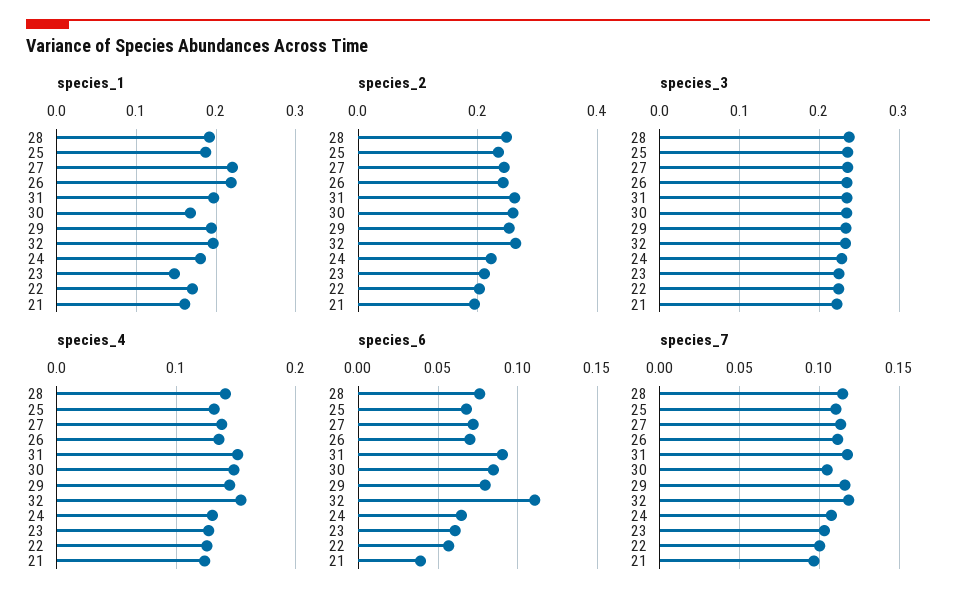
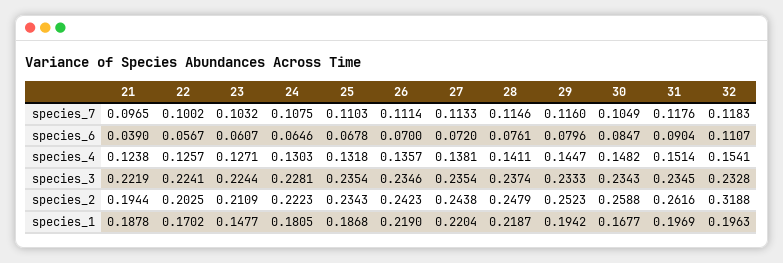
  {
    "species_1": {
-     "28": 0.19,
+     "28": 0.2187,
      "25": 0.1868,
      "27": 0.2204,
      "26": 0.219,
      "31": 0.1969,
      "30": 0.1677,
      "29": 0.1942,
      "32": 0.1963,
      "24": 0.1805,
      "23": 0.1477,
      "22": 0.1702,
-     "21": 0.16
+     "21": 0.1878
    },
    "species_2": {
      "28": 0.2479,
      "25": 0.2343,
      "27": 0.2438,
      "26": 0.2423,
      "31": 0.2616,
      "30": 0.2588,
      "29": 0.2523,
-     "32": 0.26,
+     "32": 0.3188,
      "24": 0.2223,
      "23": 0.2109,
      "22": 0.2025,
      "21": 0.1944
    },
    "species_3": {
      "28": 0.2374,
      "25": 0.2354,
      "27": 0.2354,
      "26": 0.2346,
      "31": 0.2345,
      "30": 0.2343,
      "29": 0.2333,
      "32": 0.2328,
      "24": 0.2281,
      "23": 0.2244,
      "22": 0.2241,
      "21": 0.2219
    },
    "species_4": {
      "28": 0.1411,
      "25": 0.1318,
      "27": 0.1381,
      "26": 0.1357,
      "31": 0.1514,
      "30": 0.1482,
      "29": 0.1447,
      "32": 0.1541,
      "24": 0.1303,
      "23": 0.1271,
      "22": 0.1257,
      "21": 0.1238
    },
    "species_6": {
      "28": 0.0761,
      "25": 0.0678,
      "27": 0.072,
      "26": 0.07,
      "31": 0.0904,
      "30": 0.0847,
      "29": 0.0796,
      "32": 0.1107,
      "24": 0.0646,
      "23": 0.0607,
      "22": 0.0567,
      "21": 0.039
    },
    "species_7": {
      "28": 0.1146,
      "25": 0.1103,
      "27": 0.1133,
      "26": 0.1114,
      "31": 0.1176,
      "30": 0.1049,
      "29": 0.116,
      "32": 0.1183,
      "24": 0.1075,
      "23": 0.1032,
      "22": 0.1002,
      "21": 0.0965
    }
  }

